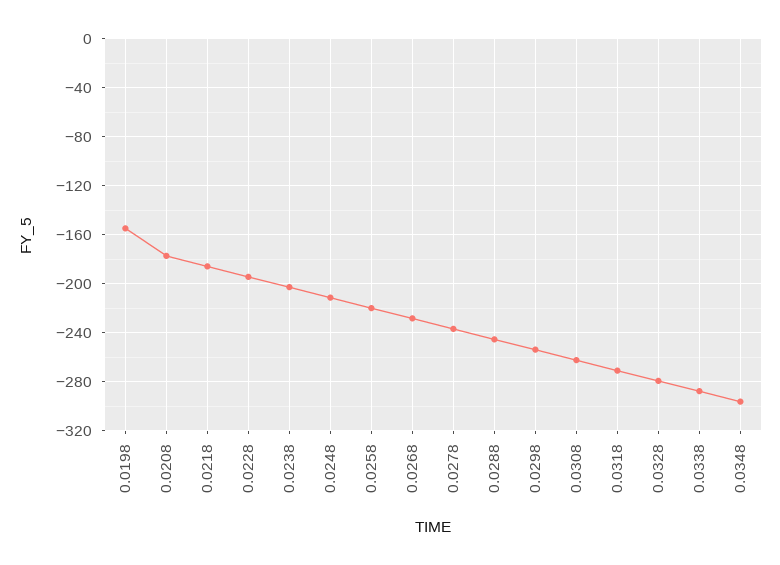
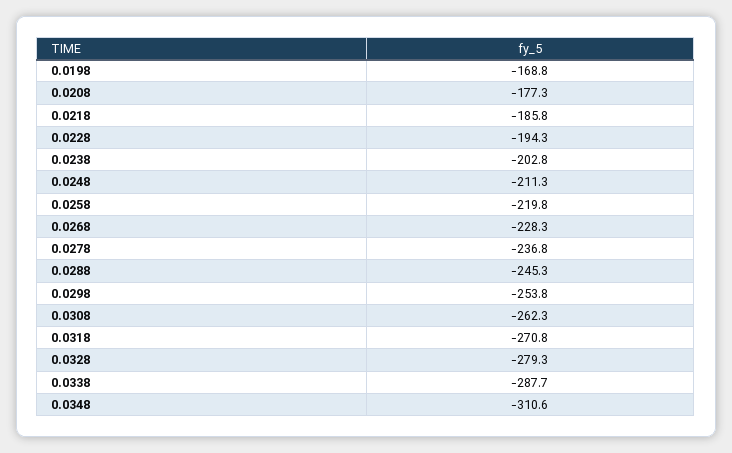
  {
-   "0.0198": -155,
+   "0.0198": -168.8,
    "0.0208": -177.3,
    "0.0218": -185.8,
    "0.0228": -194.3,
    "0.0238": -202.8,
    "0.0248": -211.3,
    "0.0258": -219.8,
    "0.0268": -228.3,
    "0.0278": -236.8,
    "0.0288": -245.3,
    "0.0298": -253.8,
    "0.0308": -262.3,
    "0.0318": -270.8,
    "0.0328": -279.3,
    "0.0338": -287.7,
-   "0.0348": -295
+   "0.0348": -310.6
  }

